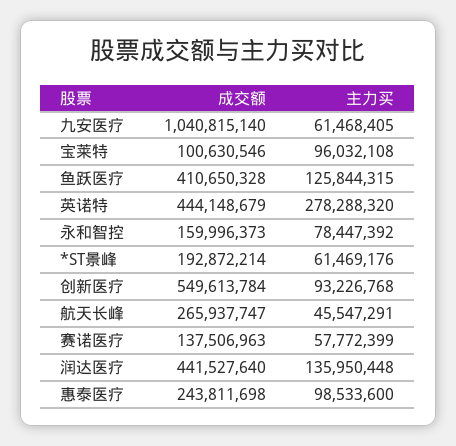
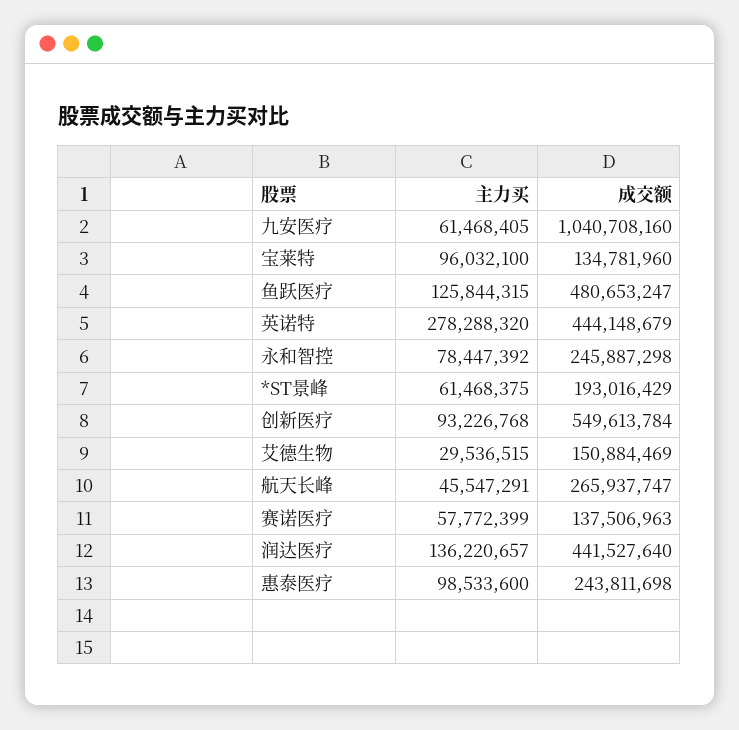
  {
    "成交额": {
-     "九安医疗": 1040815140,
+     "九安医疗": 1040708160,
-     "宝莱特": 100630546,
+     "宝莱特": 134781960,
-     "鱼跃医疗": 410650328,
+     "鱼跃医疗": 480653247,
      "英诺特": 444148679,
-     "永和智控": 159996373,
+     "永和智控": 245887298,
-     "*ST景峰": 192872214,
+     "*ST景峰": 193016429,
      "创新医疗": 549613784,
      "航天长峰": 265937747,
      "赛诺医疗": 137506963,
      "润达医疗": 441527640,
-     "惠泰医疗": 243811698
+     "惠泰医疗": 243811698,
+     "艾德生物": 150884469
    },
    "主力买": {
      "九安医疗": 61468405,
-     "宝莱特": 96032108,
+     "宝莱特": 96032100,
      "鱼跃医疗": 125844315,
      "英诺特": 278288320,
      "永和智控": 78447392,
-     "*ST景峰": 61469176,
+     "*ST景峰": 61468375,
      "创新医疗": 93226768,
      "航天长峰": 45547291,
      "赛诺医疗": 57772399,
-     "润达医疗": 135950448,
+     "润达医疗": 136220657,
-     "惠泰医疗": 98533600
+     "惠泰医疗": 98533600,
+     "艾德生物": 29536515
    }
  }

